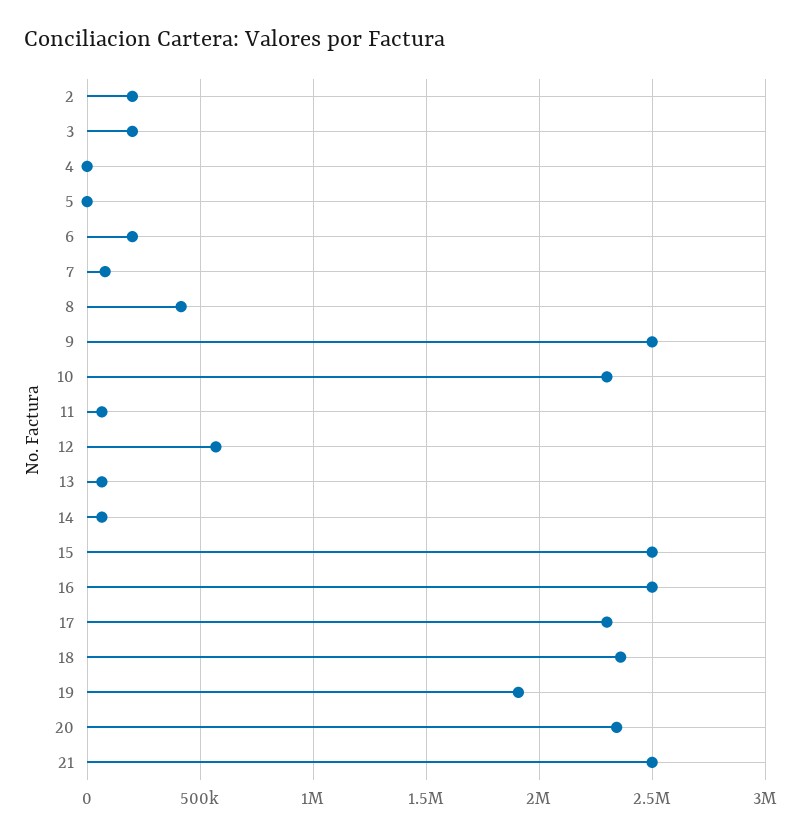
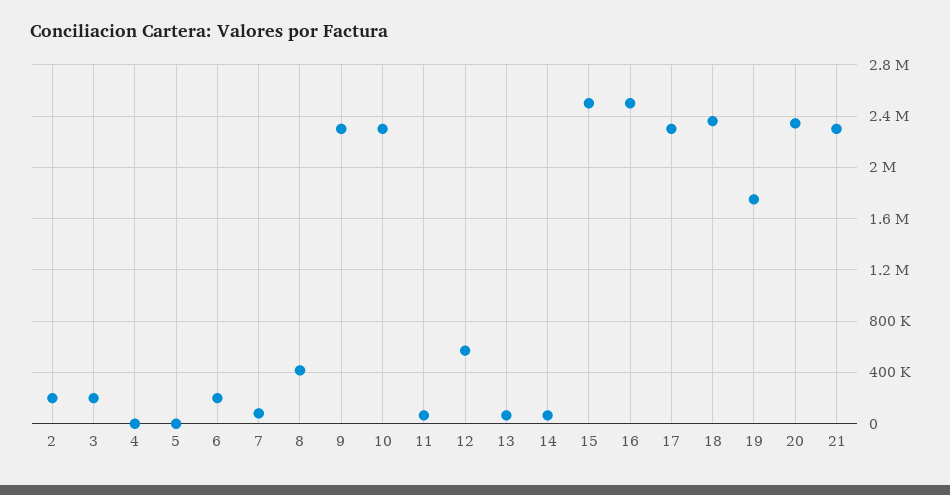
  {
    "2": 200000,
    "3": 200000,
    "4": 0,
    "5": 0,
    "6": 200000,
    "7": 100000,
    "8": 400000,
-   "9": 2500000,
+   "9": 2300000,
    "10": 2300000,
    "11": 50000,
    "12": 550000,
    "13": 50000,
    "14": 50000,
    "15": 2500000,
    "16": 2500000,
    "17": 2300000,
    "18": 2350000,
-   "19": 1900000,
+   "19": 1750000,
    "20": 2350000,
-   "21": 2500000
+   "21": 2300000
  }

